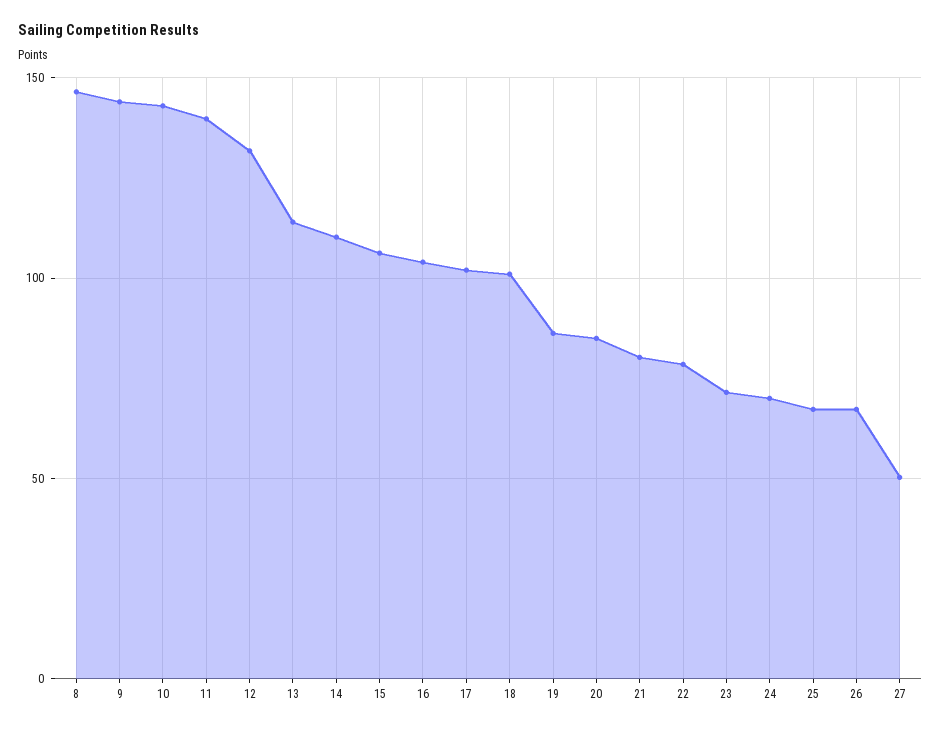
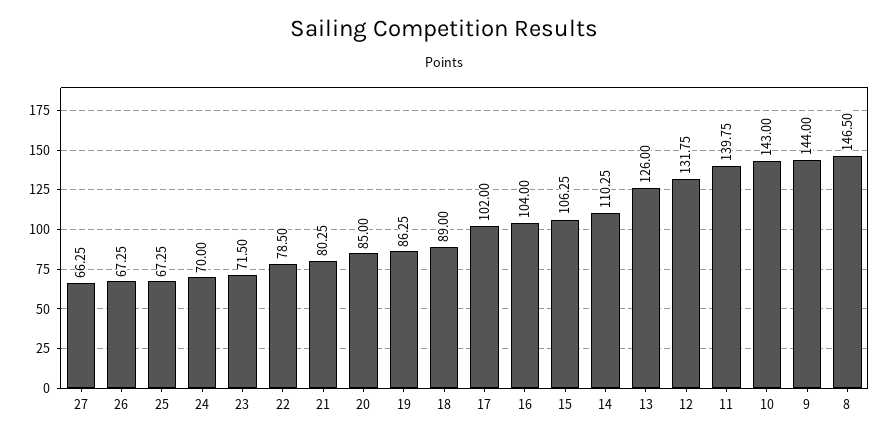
  {
    "8": 146.5,
    "9": 144,
    "10": 143,
    "11": 139.75,
    "12": 131.75,
-   "13": 115,
+   "13": 126,
    "14": 110.25,
    "15": 106.25,
    "16": 104,
    "17": 102,
-   "18": 100,
+   "18": 89,
    "19": 86.25,
    "20": 85,
    "21": 80.25,
    "22": 78.5,
    "23": 71.5,
    "24": 70,
    "25": 67.25,
    "26": 67.25,
-   "27": 50
+   "27": 66.25
  }

